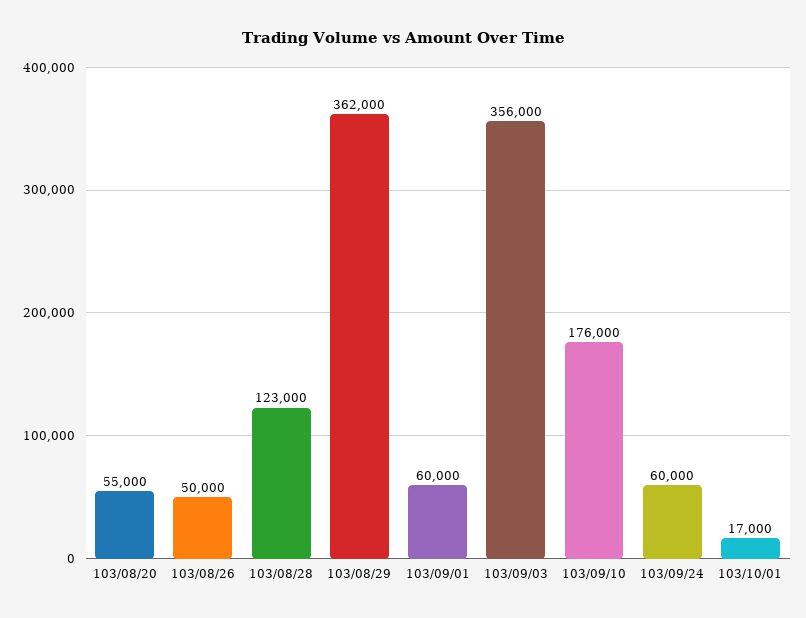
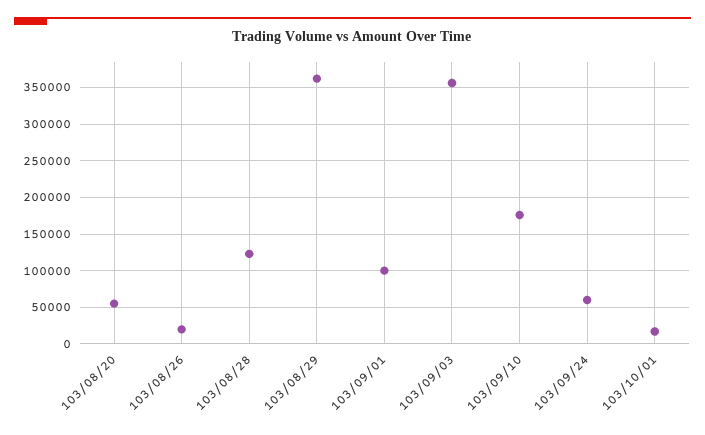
  {
    "103/08/20": 55000,
-   "103/08/26": 50000,
+   "103/08/26": 20000,
    "103/08/28": 123000,
    "103/08/29": 362000,
-   "103/09/01": 60000,
+   "103/09/01": 100000,
    "103/09/03": 356000,
    "103/09/10": 176000,
    "103/09/24": 60000,
    "103/10/01": 17000
  }

